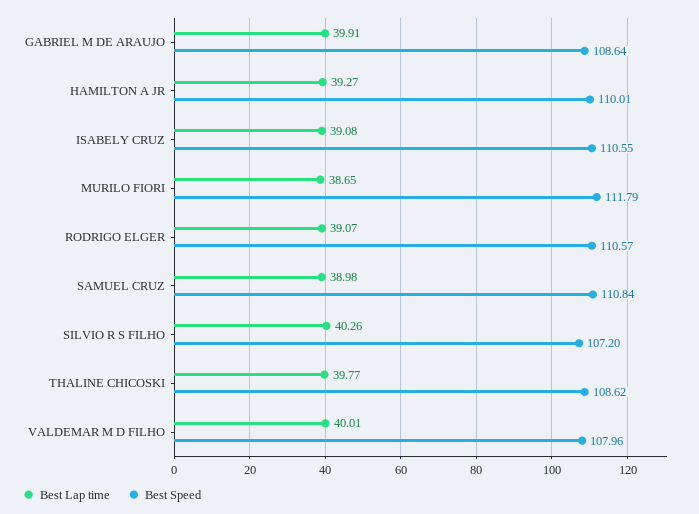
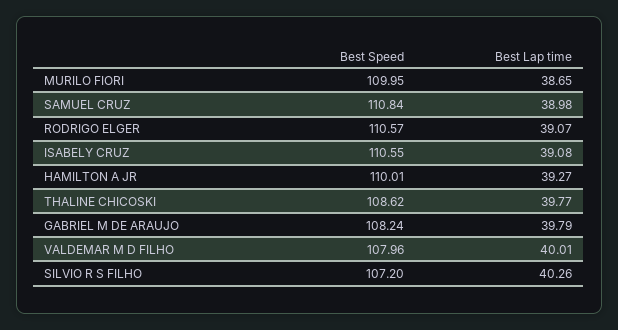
  {
    "Best Lap time": {
-     "GABRIEL M DE ARAUJO": 39.91,
+     "GABRIEL M DE ARAUJO": 39.79,
      "HAMILTON A JR": 39.27,
      "ISABELY CRUZ": 39.08,
      "MURILO FIORI": 38.65,
      "RODRIGO ELGER": 39.07,
      "SAMUEL CRUZ": 38.98,
      "SILVIO R S FILHO": 40.26,
      "THALINE CHICOSKI": 39.77,
      "VALDEMAR M D FILHO": 40.01
    },
    "Best Speed": {
-     "GABRIEL M DE ARAUJO": 108.64,
+     "GABRIEL M DE ARAUJO": 108.24,
      "HAMILTON A JR": 110.01,
      "ISABELY CRUZ": 110.55,
-     "MURILO FIORI": 111.79,
+     "MURILO FIORI": 109.95,
      "RODRIGO ELGER": 110.57,
      "SAMUEL CRUZ": 110.84,
      "SILVIO R S FILHO": 107.2,
      "THALINE CHICOSKI": 108.62,
      "VALDEMAR M D FILHO": 107.96
    }
  }

